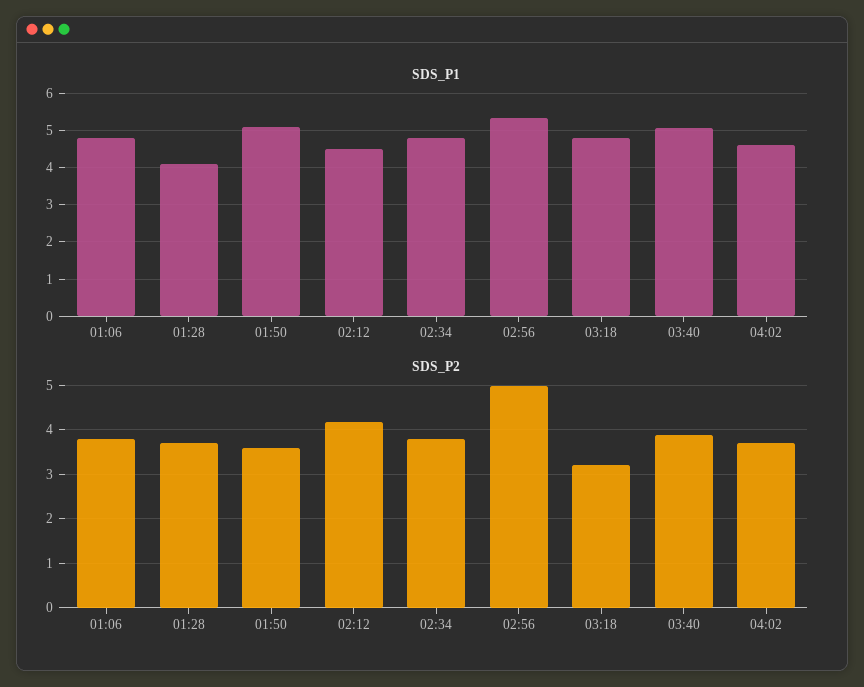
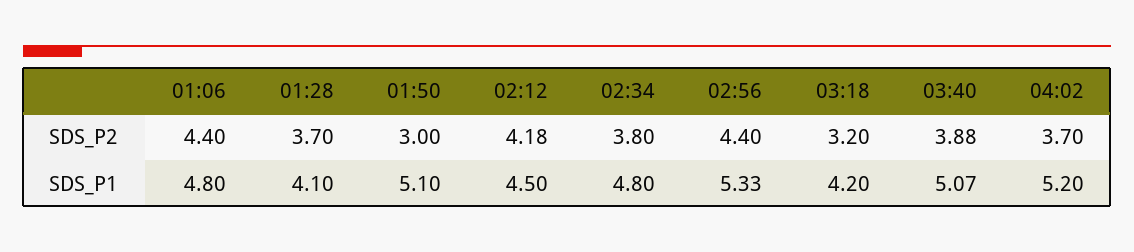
  {
    "SDS_P1": {
      "01:06": 4.8,
      "01:28": 4.1,
      "01:50": 5.1,
      "02:12": 4.5,
      "02:34": 4.8,
      "02:56": 5.33,
-     "03:18": 4.8,
+     "03:18": 4.2,
      "03:40": 5.07,
-     "04:02": 4.6
+     "04:02": 5.2
    },
    "SDS_P2": {
-     "01:06": 3.8,
+     "01:06": 4.4,
      "01:28": 3.7,
-     "01:50": 3.6,
+     "01:50": 3,
      "02:12": 4.18,
      "02:34": 3.8,
-     "02:56": 5,
+     "02:56": 4.4,
      "03:18": 3.2,
      "03:40": 3.88,
      "04:02": 3.7
    }
  }

